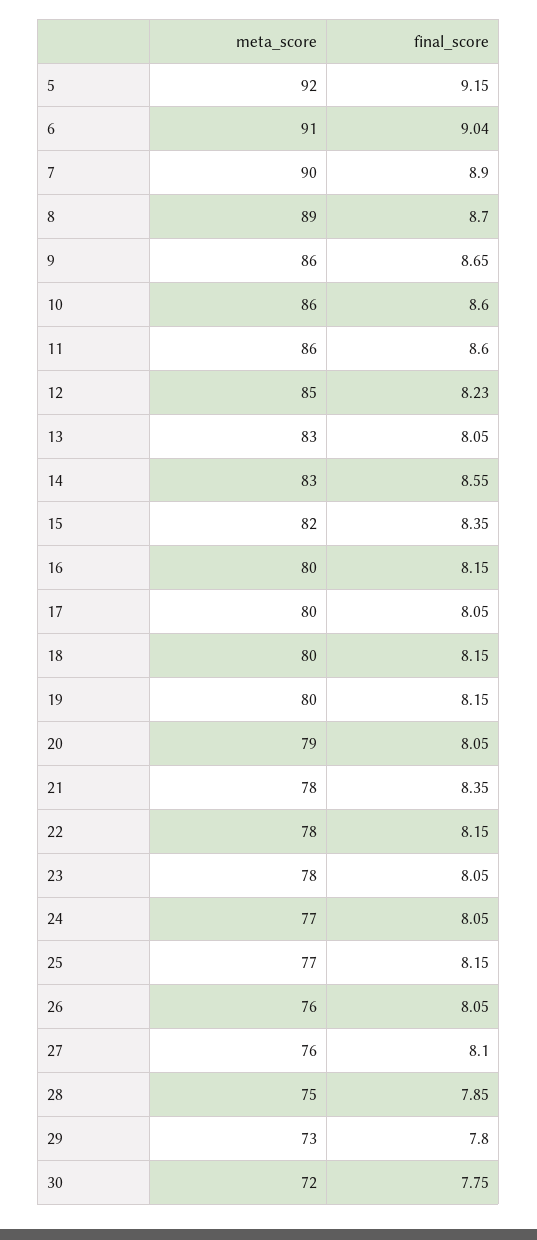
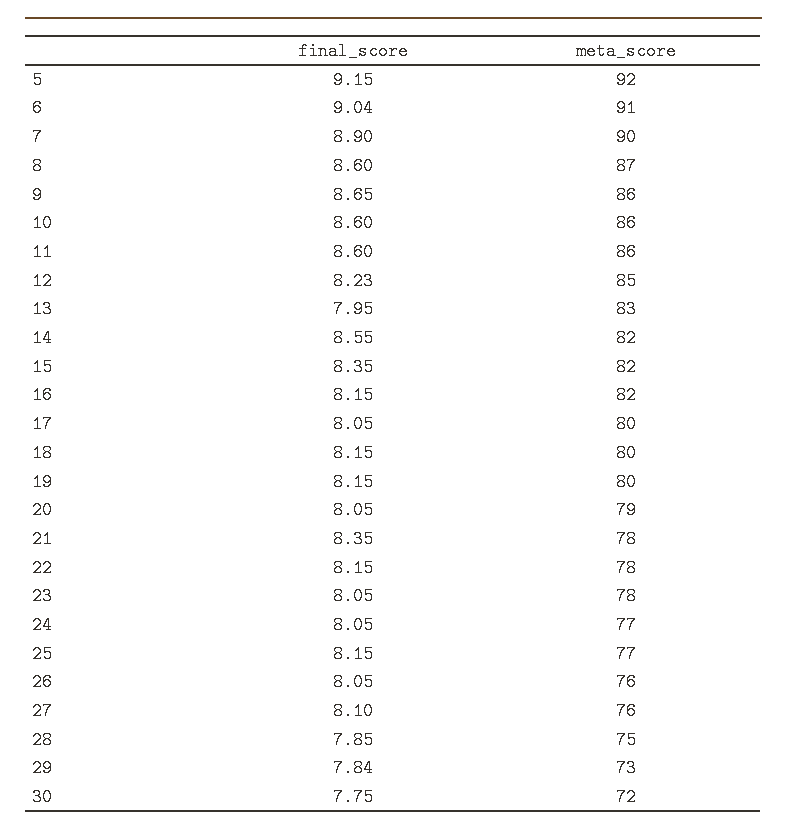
  {
    "meta_score": {
      "5": 92,
      "6": 91,
      "7": 90,
-     "8": 89,
+     "8": 87,
      "9": 86,
      "10": 86,
      "11": 86,
      "12": 85,
      "13": 83,
-     "14": 83,
+     "14": 82,
      "15": 82,
-     "16": 80,
+     "16": 82,
      "17": 80,
      "18": 80,
      "19": 80,
      "20": 79,
      "21": 78,
      "22": 78,
      "23": 78,
      "24": 77,
      "25": 77,
      "26": 76,
      "27": 76,
      "28": 75,
      "29": 73,
      "30": 72
    },
    "final_score": {
      "5": 9.15,
      "6": 9.04,
      "7": 8.9,
-     "8": 8.7,
+     "8": 8.6,
      "9": 8.65,
      "10": 8.6,
      "11": 8.6,
      "12": 8.23,
-     "13": 8.05,
+     "13": 7.95,
      "14": 8.55,
      "15": 8.35,
      "16": 8.15,
      "17": 8.05,
      "18": 8.15,
      "19": 8.15,
      "20": 8.05,
      "21": 8.35,
      "22": 8.15,
      "23": 8.05,
      "24": 8.05,
      "25": 8.15,
      "26": 8.05,
      "27": 8.1,
      "28": 7.85,
-     "29": 7.8,
+     "29": 7.84,
      "30": 7.75
    }
  }

